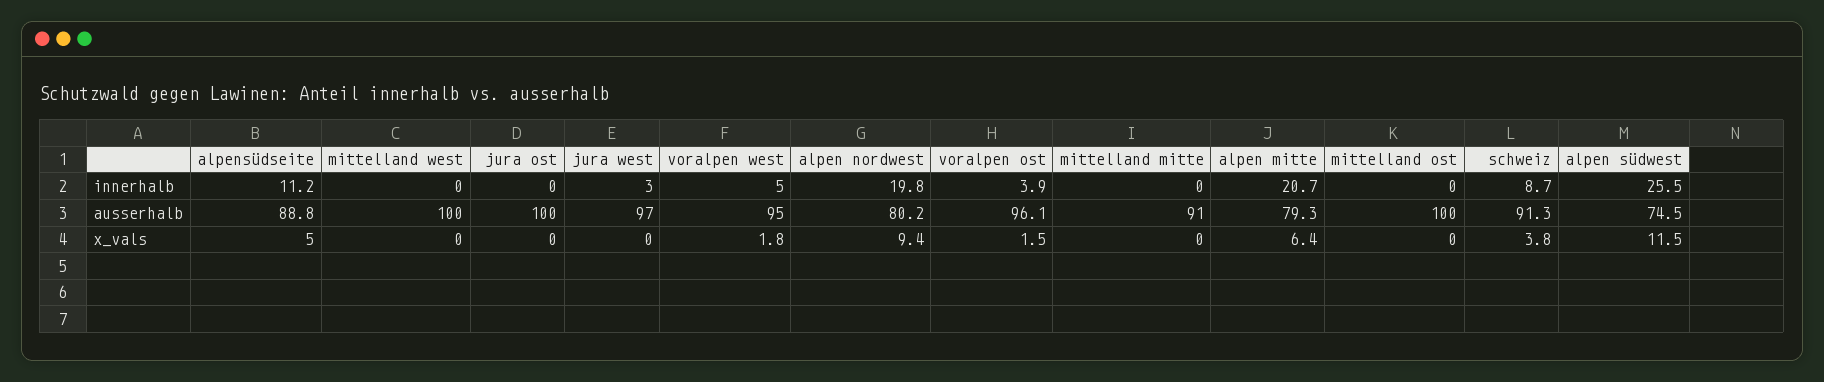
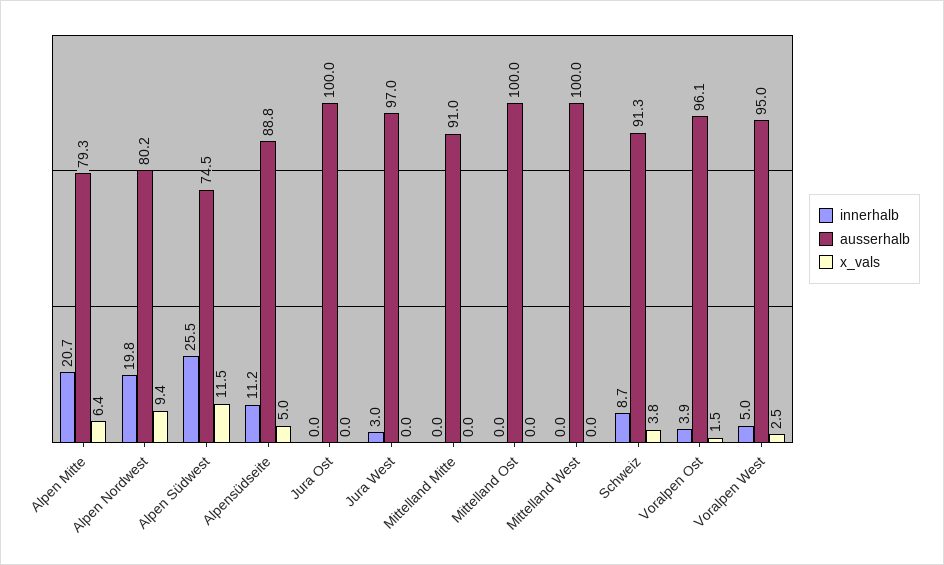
  {
    "innerhalb": {
      "alpensüdseite": 11.2,
      "mittelland west": 0,
      "jura ost": 0,
      "jura west": 3,
      "voralpen west": 5,
      "alpen nordwest": 19.8,
      "voralpen ost": 3.9,
      "mittelland mitte": 0,
      "alpen mitte": 20.7,
      "mittelland ost": 0,
      "schweiz": 8.7,
      "alpen südwest": 25.5
    },
    "ausserhalb": {
      "alpensüdseite": 88.8,
      "mittelland west": 100,
      "jura ost": 100,
      "jura west": 97,
      "voralpen west": 95,
      "alpen nordwest": 80.2,
      "voralpen ost": 96.1,
      "mittelland mitte": 91,
      "alpen mitte": 79.3,
      "mittelland ost": 100,
      "schweiz": 91.3,
      "alpen südwest": 74.5
    },
    "x_vals": {
      "alpensüdseite": 5,
      "mittelland west": 0,
      "jura ost": 0,
      "jura west": 0,
-     "voralpen west": 1.8,
+     "voralpen west": 2.5,
      "alpen nordwest": 9.4,
      "voralpen ost": 1.5,
      "mittelland mitte": 0,
      "alpen mitte": 6.4,
      "mittelland ost": 0,
      "schweiz": 3.8,
      "alpen südwest": 11.5
    }
  }

